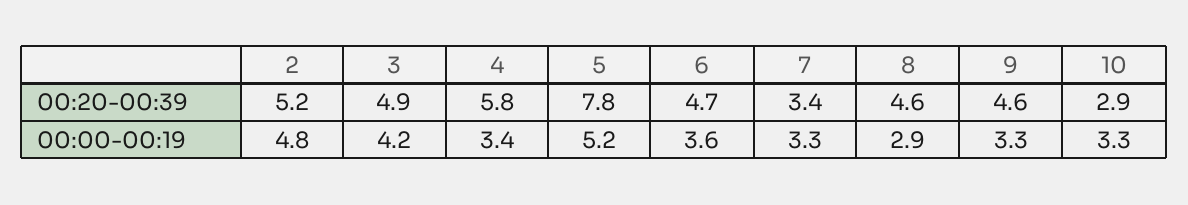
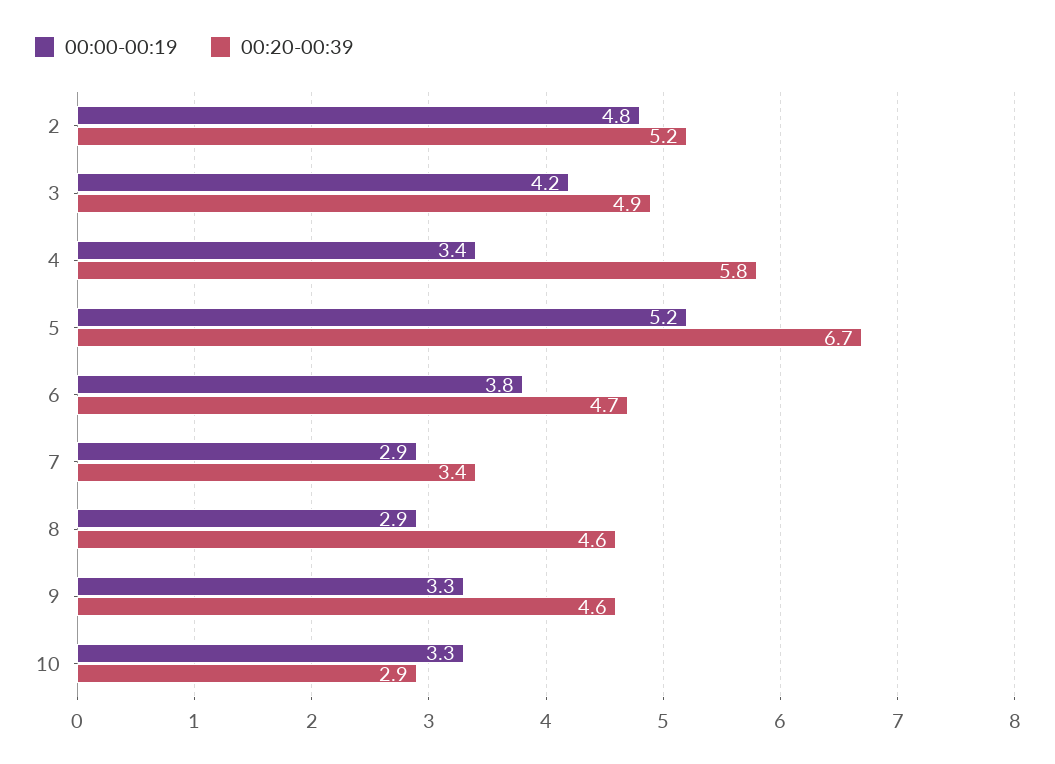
  {
    "00:20-00:39": {
      "2": 5.2,
      "3": 4.9,
      "4": 5.8,
-     "5": 7.8,
+     "5": 6.7,
      "6": 4.7,
      "7": 3.4,
      "8": 4.6,
      "9": 4.6,
      "10": 2.9
    },
    "00:00-00:19": {
      "2": 4.8,
      "3": 4.2,
      "4": 3.4,
      "5": 5.2,
-     "6": 3.6,
+     "6": 3.8,
-     "7": 3.3,
+     "7": 2.9,
      "8": 2.9,
      "9": 3.3,
      "10": 3.3
    }
  }

